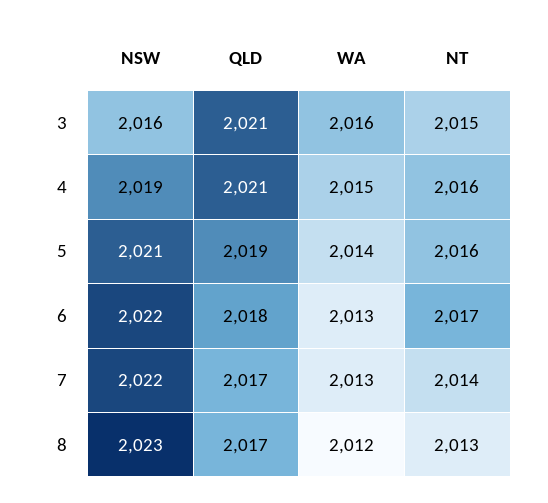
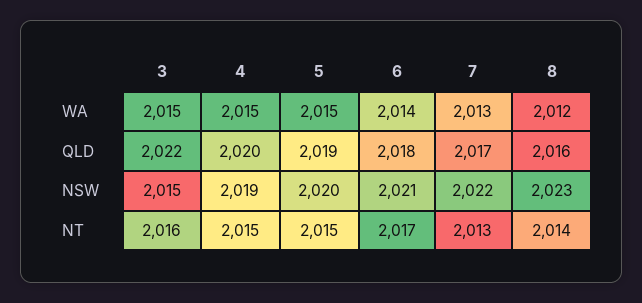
  {
    "NSW": {
-     "3": 2016,
+     "3": 2015,
      "4": 2019,
-     "5": 2021,
+     "5": 2020,
-     "6": 2022,
+     "6": 2021,
      "7": 2022,
      "8": 2023
    },
    "QLD": {
-     "3": 2021,
+     "3": 2022,
-     "4": 2021,
+     "4": 2020,
      "5": 2019,
      "6": 2018,
      "7": 2017,
-     "8": 2017
+     "8": 2016
    },
    "WA": {
-     "3": 2016,
+     "3": 2015,
      "4": 2015,
-     "5": 2014,
+     "5": 2015,
-     "6": 2013,
+     "6": 2014,
      "7": 2013,
      "8": 2012
    },
    "NT": {
-     "3": 2015,
+     "3": 2016,
-     "4": 2016,
+     "4": 2015,
-     "5": 2016,
+     "5": 2015,
      "6": 2017,
-     "7": 2014,
+     "7": 2013,
-     "8": 2013
+     "8": 2014
    }
  }

